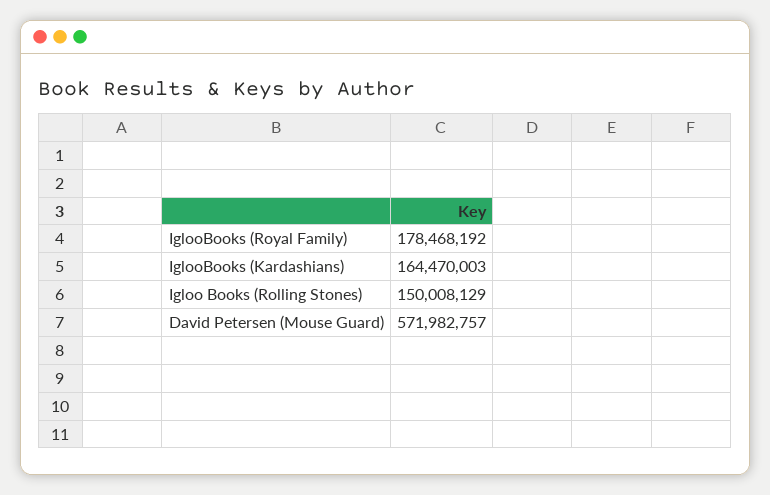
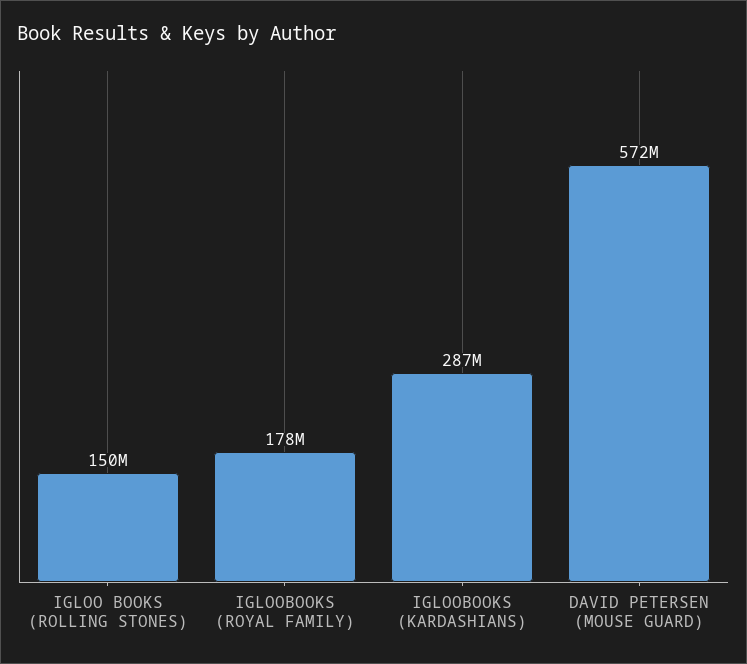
  {
    "IglooBooks (Royal Family)": 178468192,
-   "IglooBooks (Kardashians)": 164470003,
+   "IglooBooks (Kardashians)": 287000000,
    "Igloo Books (Rolling Stones)": 150008129,
    "David Petersen (Mouse Guard)": 571982757
  }

